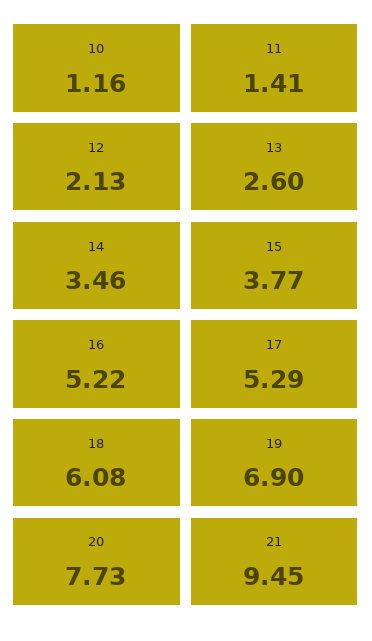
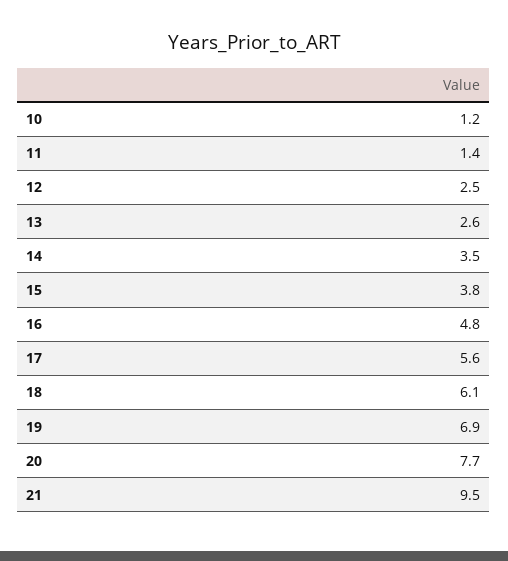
  {
    "10": 1.16,
    "11": 1.41,
-   "12": 2.13,
+   "12": 2.5,
    "13": 2.6,
    "14": 3.46,
    "15": 3.77,
-   "16": 5.22,
+   "16": 4.8,
-   "17": 5.29,
+   "17": 5.6,
    "18": 6.08,
    "19": 6.9,
    "20": 7.73,
    "21": 9.45
  }

